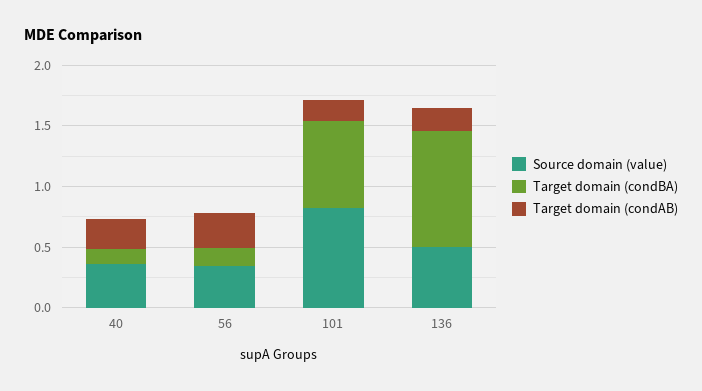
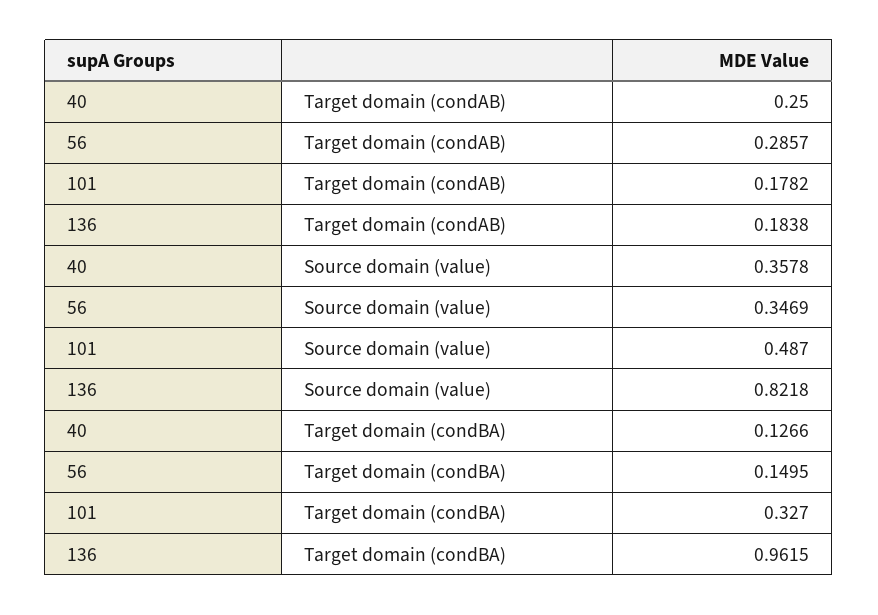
  {
    "Source domain (value)": {
      "40": 0.3578,
      "56": 0.3469,
-     "101": 0.8,
+     "101": 0.487,
-     "136": 0.5
+     "136": 0.8218
    },
    "Target domain (condBA)": {
      "40": 0.1266,
      "56": 0.1495,
-     "101": 0.7,
+     "101": 0.327,
      "136": 0.9615
    },
    "Target domain (condAB)": {
      "40": 0.25,
      "56": 0.2857,
      "101": 0.1782,
      "136": 0.1838
    }
  }

